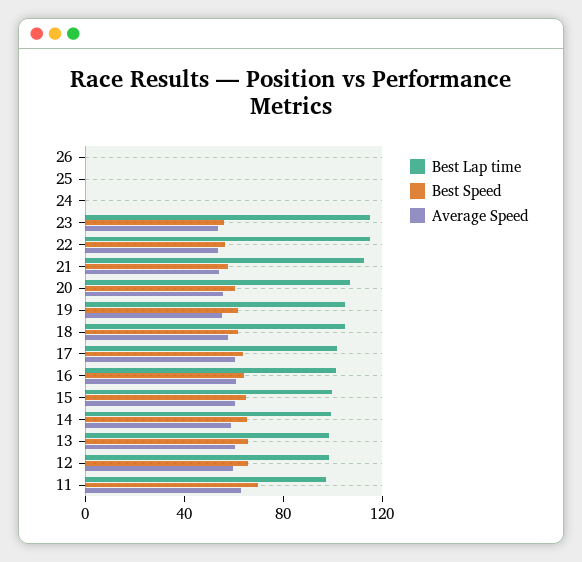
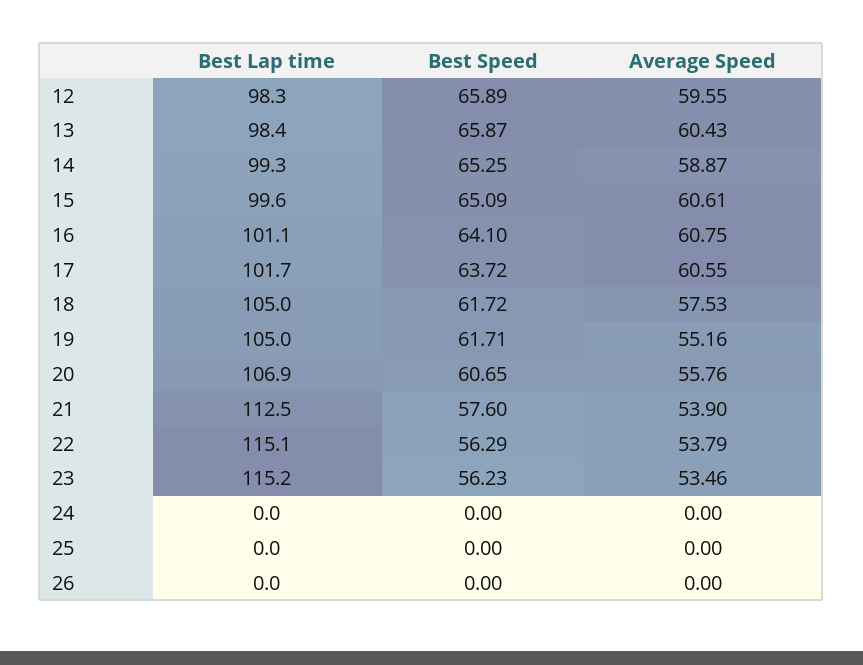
  {
    "Best Lap time": {
      "26": 0,
      "25": 0,
      "24": 0,
      "23": 115.2,
      "22": 115.1,
      "21": 112.5,
      "20": 106.9,
      "19": 105,
      "18": 105,
      "17": 101.7,
      "16": 101.1,
      "15": 99.6,
      "14": 99.3,
      "13": 98.4,
-     "12": 98.3,
+     "12": 98.3
-     "11": 100
    },
    "Best Speed": {
      "26": 0,
      "25": 0,
      "24": 0,
      "23": 56.23,
      "22": 56.29,
      "21": 57.6,
      "20": 60.65,
      "19": 61.71,
      "18": 61.72,
      "17": 63.72,
      "16": 64.1,
      "15": 65.09,
      "14": 65.25,
      "13": 65.87,
-     "12": 65.89,
+     "12": 65.89
-     "11": 70
    },
    "Average Speed": {
      "26": 0,
      "25": 0,
      "24": 0,
      "23": 53.46,
      "22": 53.79,
      "21": 53.9,
      "20": 55.76,
      "19": 55.16,
      "18": 57.53,
      "17": 60.55,
      "16": 60.75,
      "15": 60.61,
      "14": 58.87,
      "13": 60.43,
-     "12": 59.55,
+     "12": 59.55
-     "11": 60
    }
  }

